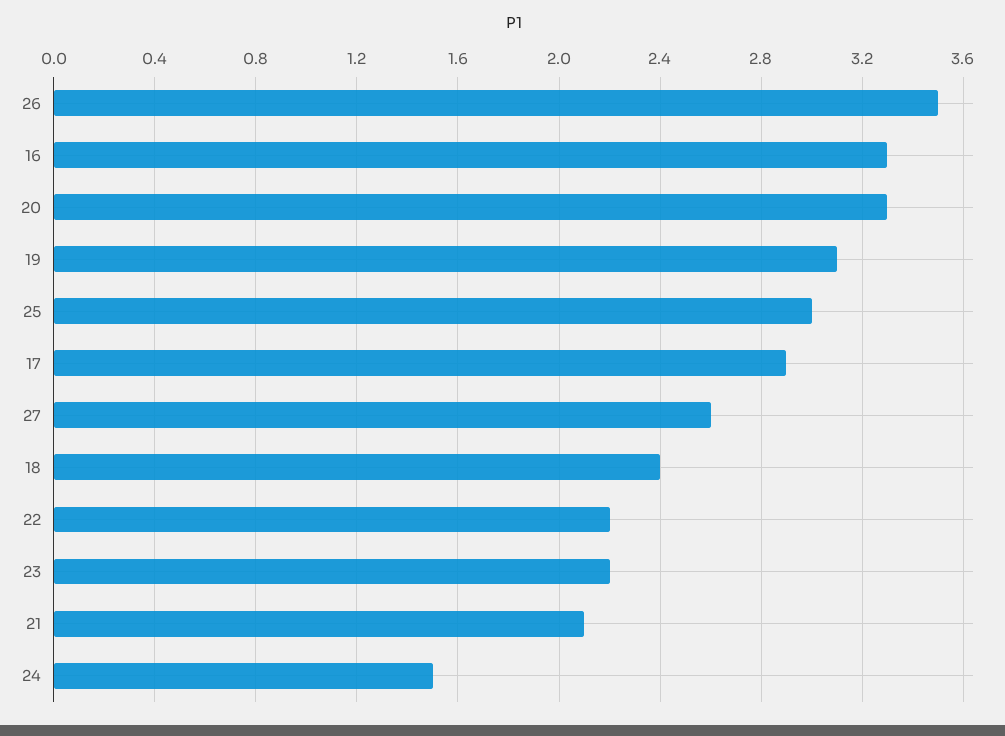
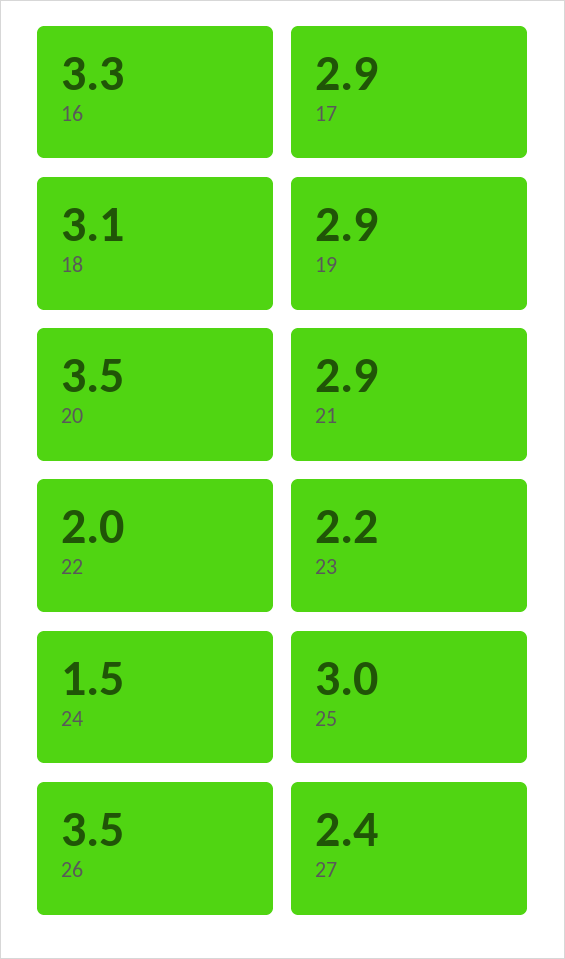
  {
    "26": 3.5,
    "16": 3.3,
-   "20": 3.3,
+   "20": 3.5,
-   "19": 3.1,
+   "19": 2.9,
    "25": 3,
    "17": 2.9,
-   "27": 2.6,
+   "27": 2.4,
-   "18": 2.4,
+   "18": 3.1,
-   "22": 2.2,
+   "22": 2,
    "23": 2.2,
-   "21": 2.1,
+   "21": 2.9,
    "24": 1.5
  }

